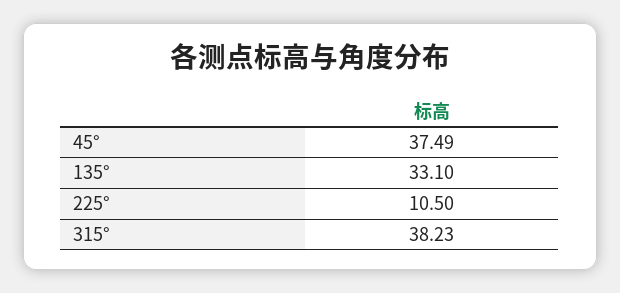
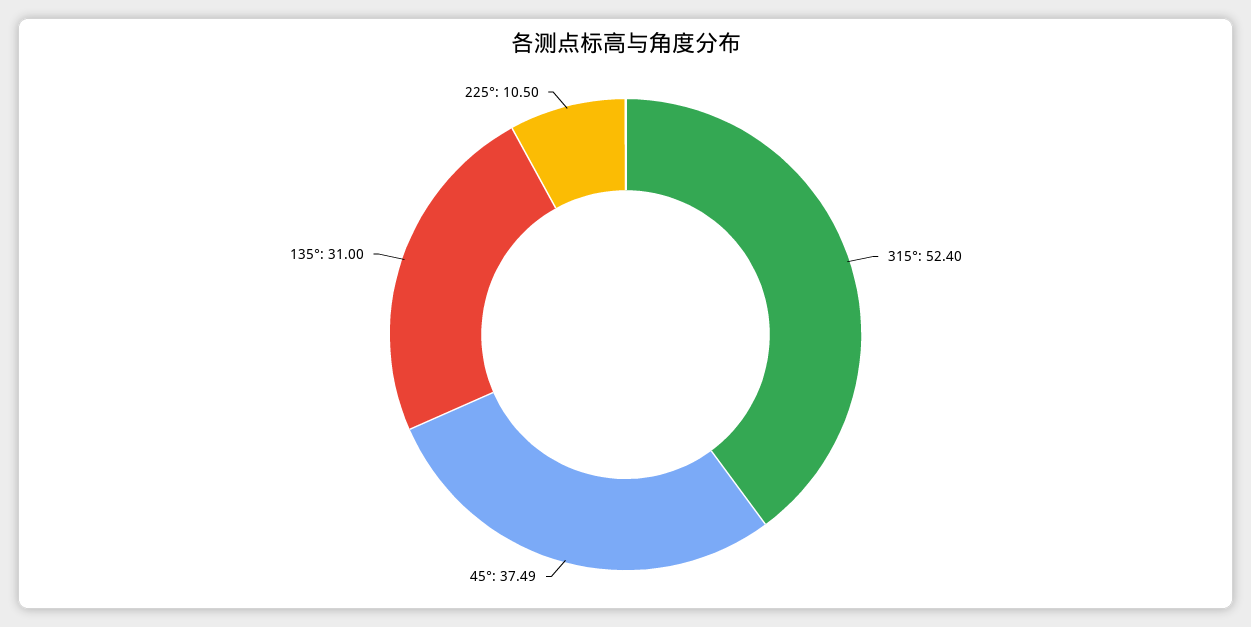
  {
    "45°": 37.49,
-   "135°": 33.1,
+   "135°": 31,
    "225°": 10.5,
-   "315°": 38.23
+   "315°": 52.4
  }

